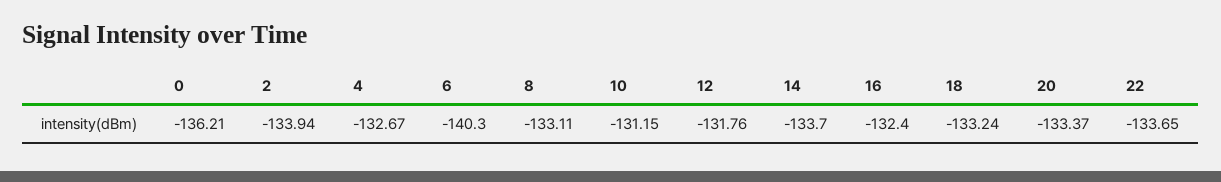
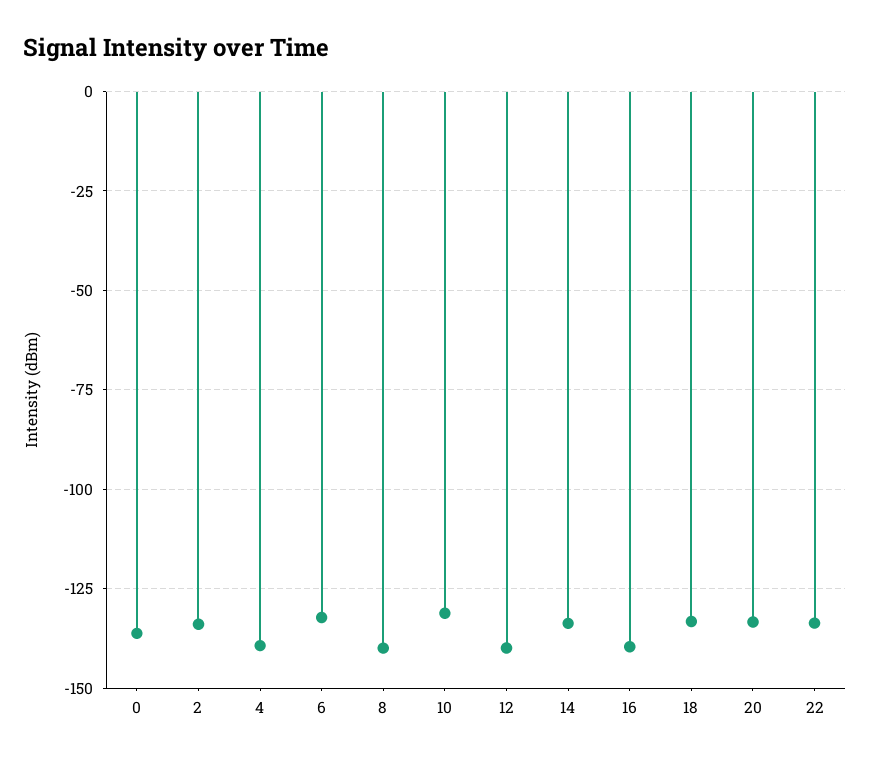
  {
    "0": -136.21,
    "2": -133.94,
-   "4": -132.67,
+   "4": -140,
-   "6": -140.3,
+   "6": -132.5,
-   "8": -133.11,
+   "8": -140,
    "10": -131.15,
-   "12": -131.76,
+   "12": -140,
    "14": -133.7,
-   "16": -132.4,
+   "16": -140,
    "18": -133.24,
    "20": -133.37,
    "22": -133.65
  }

